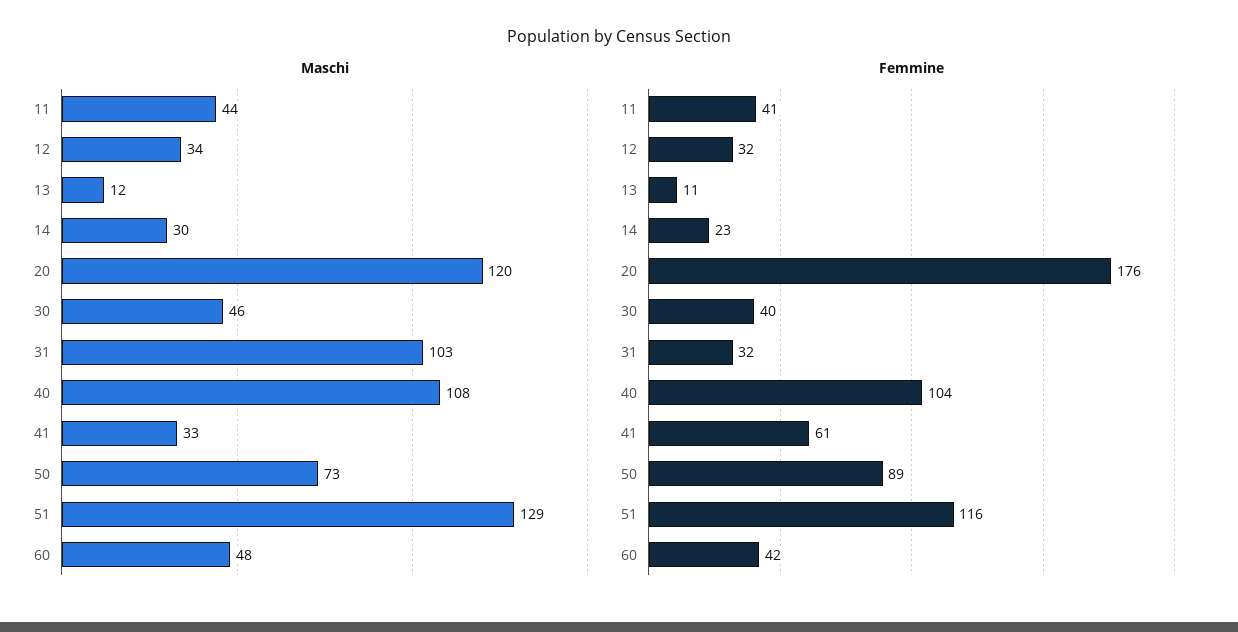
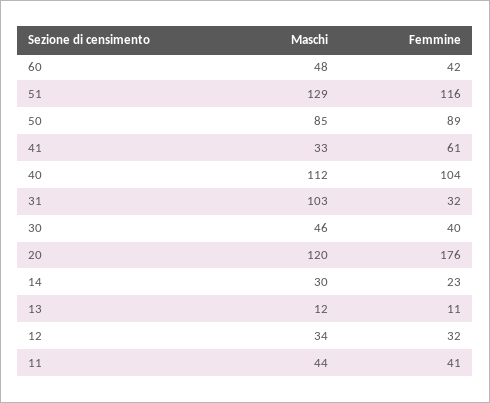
  {
    "Maschi": {
      "11": 44,
      "12": 34,
      "13": 12,
      "14": 30,
      "20": 120,
      "30": 46,
      "31": 103,
-     "40": 108,
+     "40": 112,
      "41": 33,
-     "50": 73,
+     "50": 85,
      "51": 129,
      "60": 48
    },
    "Femmine": {
      "11": 41,
      "12": 32,
      "13": 11,
      "14": 23,
      "20": 176,
      "30": 40,
      "31": 32,
      "40": 104,
      "41": 61,
      "50": 89,
      "51": 116,
      "60": 42
    }
  }

